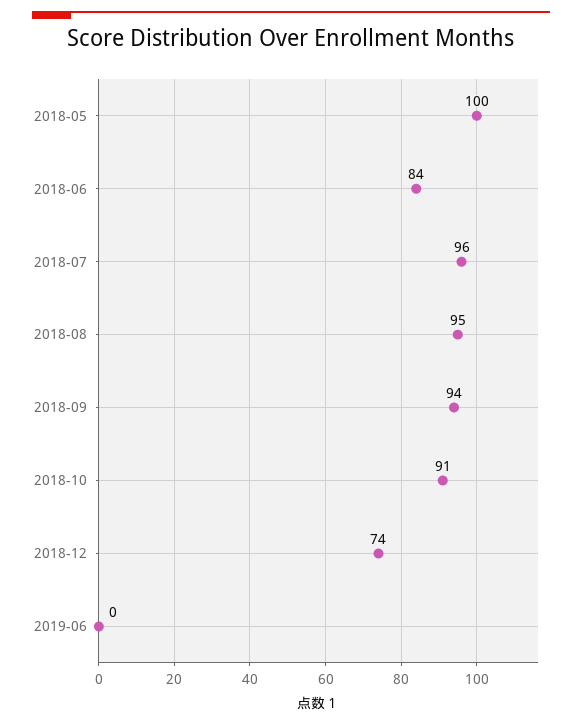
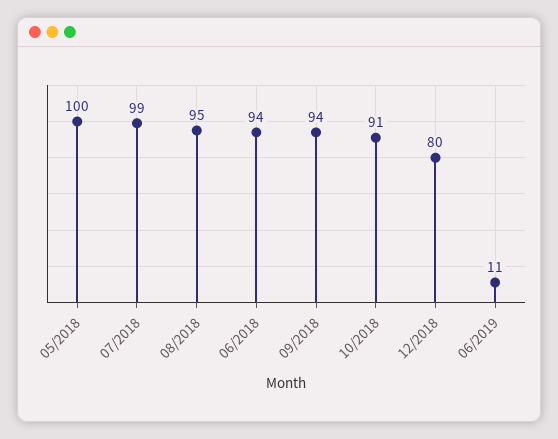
  {
    "2018-05": 100,
-   "2018-06": 84,
+   "2018-06": 94,
-   "2018-07": 96,
+   "2018-07": 99,
    "2018-08": 95,
    "2018-09": 94,
    "2018-10": 91,
-   "2018-12": 74,
+   "2018-12": 80,
-   "2019-06": 0
+   "2019-06": 11
  }

